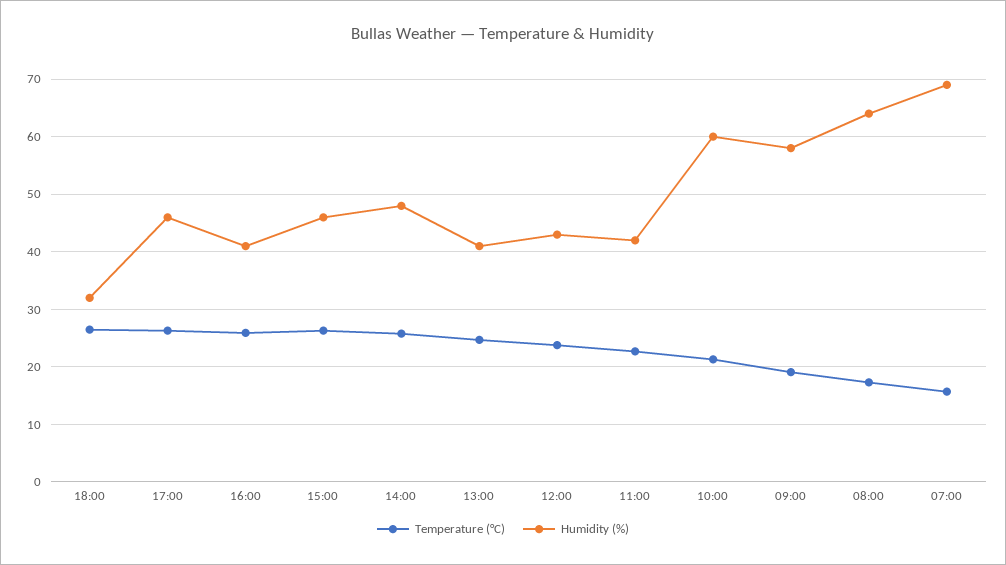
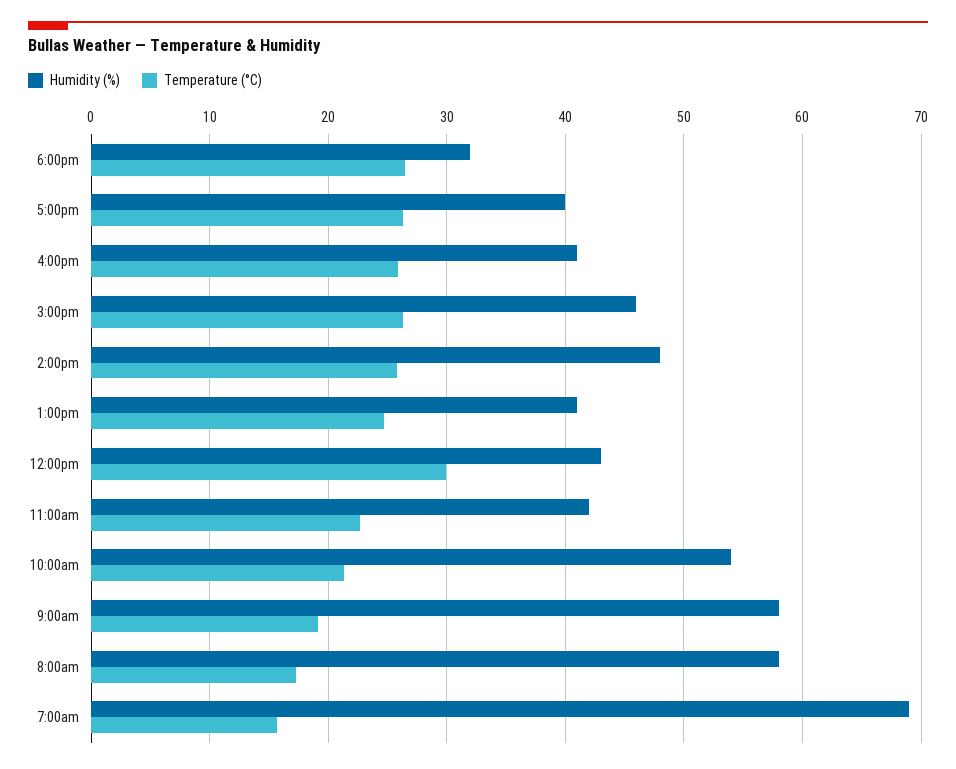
  {
    "Temperature (°C)": {
      "18:00": 27,
      "17:00": 26,
      "16:00": 26,
      "15:00": 26,
      "14:00": 26,
      "13:00": 25,
-     "12:00": 24,
+     "12:00": 30,
      "11:00": 23,
      "10:00": 21,
      "09:00": 19,
      "08:00": 17,
      "07:00": 16
    },
    "Humidity (%)": {
      "18:00": 32,
-     "17:00": 46,
+     "17:00": 40,
      "16:00": 41,
      "15:00": 46,
      "14:00": 48,
      "13:00": 41,
      "12:00": 43,
      "11:00": 42,
-     "10:00": 60,
+     "10:00": 54,
      "09:00": 58,
-     "08:00": 64,
+     "08:00": 58,
      "07:00": 69
    }
  }

